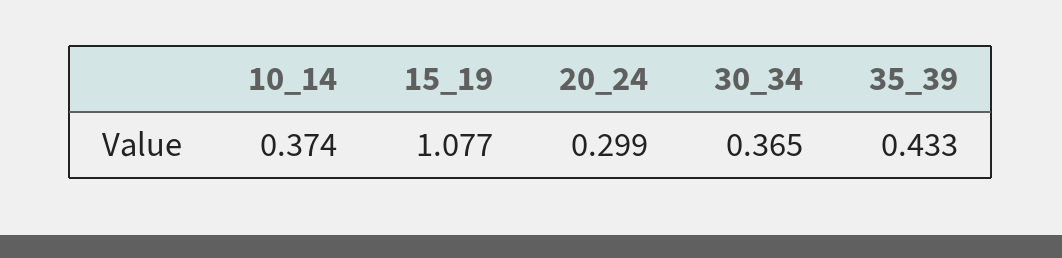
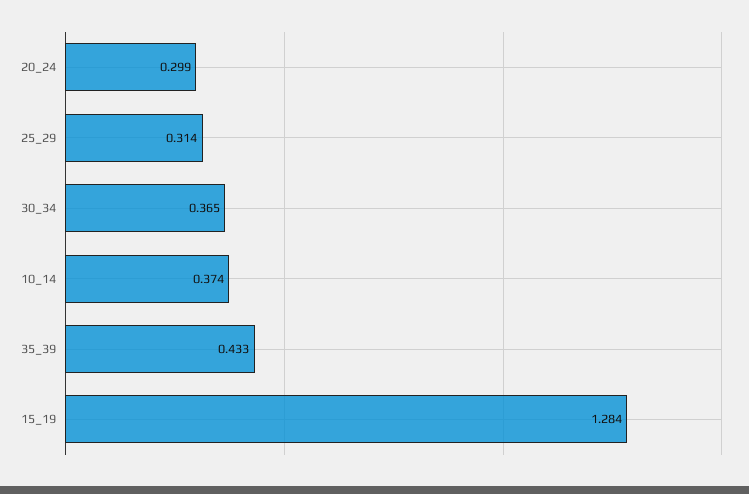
  {
    "10_14": 0.374,
-   "15_19": 1.077,
+   "15_19": 1.284,
    "20_24": 0.299,
    "30_34": 0.365,
-   "35_39": 0.433
+   "35_39": 0.433,
+   "25_29": 0.314
  }

